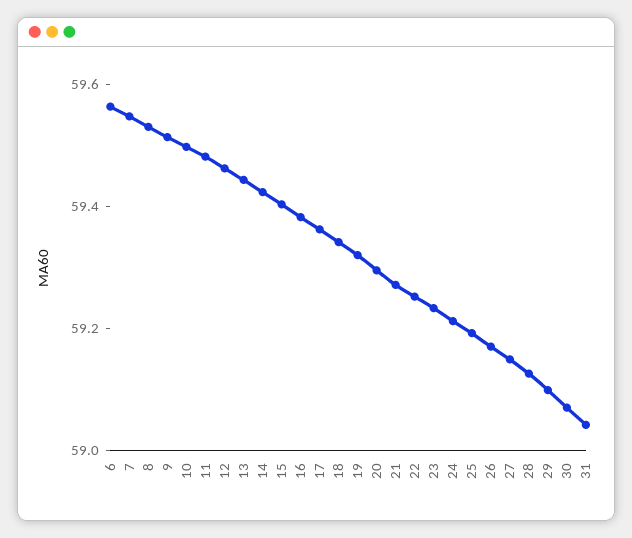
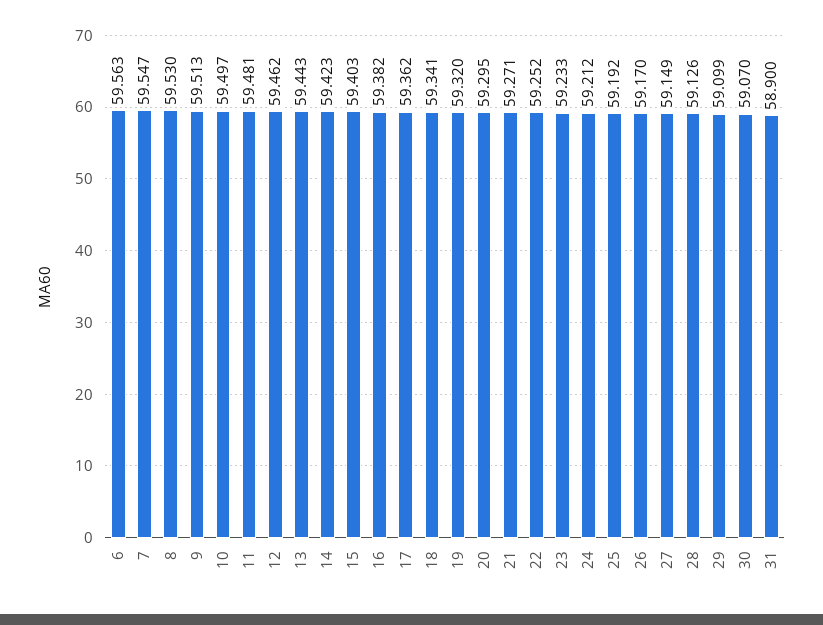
  {
    "6": 59.563,
    "7": 59.547,
    "8": 59.53,
    "9": 59.513,
    "10": 59.497,
    "11": 59.481,
    "12": 59.462,
    "13": 59.443,
    "14": 59.423,
    "15": 59.403,
    "16": 59.382,
    "17": 59.362,
    "18": 59.341,
    "19": 59.32,
    "20": 59.295,
    "21": 59.271,
    "22": 59.252,
    "23": 59.233,
    "24": 59.212,
    "25": 59.192,
    "26": 59.17,
    "27": 59.149,
    "28": 59.126,
    "29": 59.099,
    "30": 59.07,
-   "31": 59.05
+   "31": 58.9
  }

